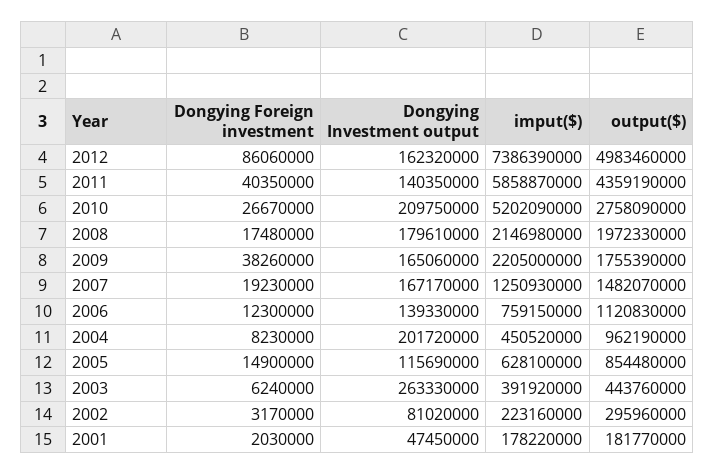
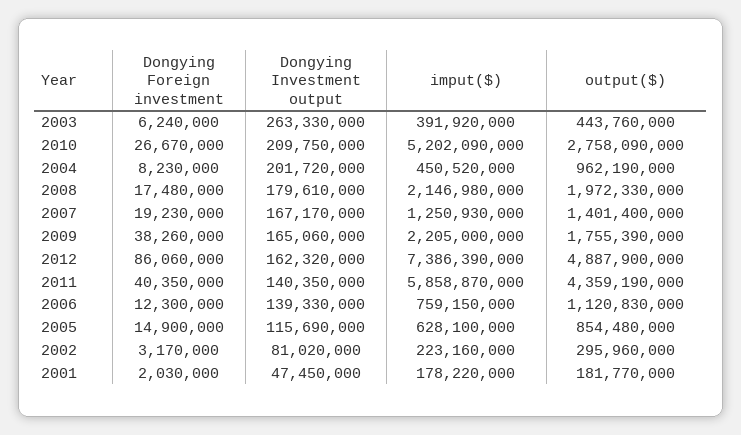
  {
    "Dongying Foreign investment": {
      "2012": 86060000,
      "2011": 40350000,
      "2010": 26670000,
      "2008": 17480000,
      "2009": 38260000,
      "2007": 19230000,
      "2006": 12300000,
      "2004": 8230000,
      "2005": 14900000,
      "2003": 6240000,
      "2002": 3170000,
      "2001": 2030000
    },
    "Dongying Investment output": {
      "2012": 162320000,
      "2011": 140350000,
      "2010": 209750000,
      "2008": 179610000,
      "2009": 165060000,
      "2007": 167170000,
      "2006": 139330000,
      "2004": 201720000,
      "2005": 115690000,
      "2003": 263330000,
      "2002": 81020000,
      "2001": 47450000
    },
    "imput($)": {
      "2012": 7386390000,
      "2011": 5858870000,
      "2010": 5202090000,
      "2008": 2146980000,
      "2009": 2205000000,
      "2007": 1250930000,
      "2006": 759150000,
      "2004": 450520000,
      "2005": 628100000,
      "2003": 391920000,
      "2002": 223160000,
      "2001": 178220000
    },
    "output($)": {
-     "2012": 4983460000,
+     "2012": 4887900000,
      "2011": 4359190000,
      "2010": 2758090000,
      "2008": 1972330000,
      "2009": 1755390000,
-     "2007": 1482070000,
+     "2007": 1401400000,
      "2006": 1120830000,
      "2004": 962190000,
      "2005": 854480000,
      "2003": 443760000,
      "2002": 295960000,
      "2001": 181770000
    }
  }

